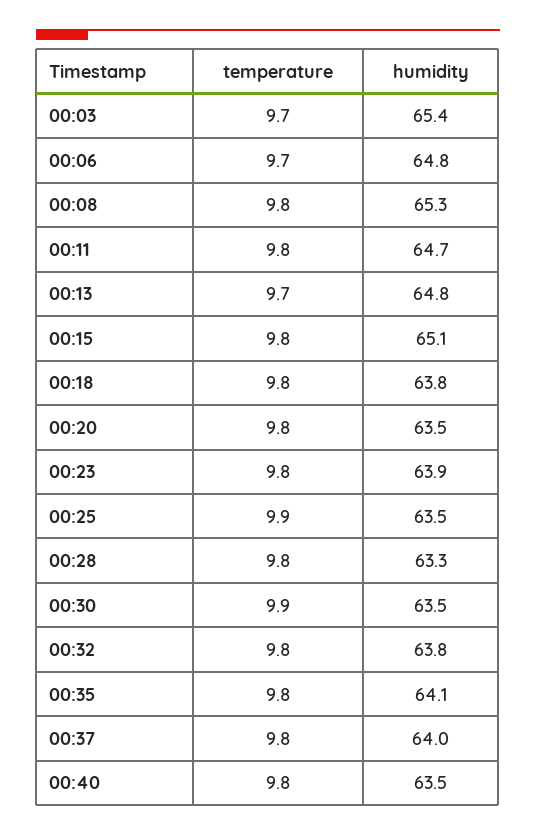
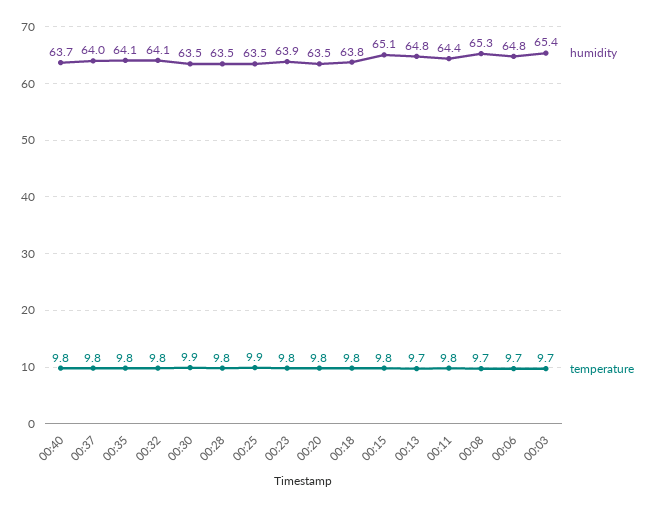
  {
    "temperature": {
      "00:03": 9.7,
      "00:06": 9.7,
-     "00:08": 9.8,
+     "00:08": 9.7,
      "00:11": 9.8,
      "00:13": 9.7,
      "00:15": 9.8,
      "00:18": 9.8,
      "00:20": 9.8,
      "00:23": 9.8,
      "00:25": 9.9,
      "00:28": 9.8,
      "00:30": 9.9,
      "00:32": 9.8,
      "00:35": 9.8,
      "00:37": 9.8,
      "00:40": 9.8
    },
    "humidity": {
      "00:03": 65.4,
      "00:06": 64.8,
      "00:08": 65.3,
-     "00:11": 64.7,
+     "00:11": 64.4,
      "00:13": 64.8,
      "00:15": 65.1,
      "00:18": 63.8,
      "00:20": 63.5,
      "00:23": 63.9,
      "00:25": 63.5,
-     "00:28": 63.3,
+     "00:28": 63.5,
      "00:30": 63.5,
-     "00:32": 63.8,
+     "00:32": 64.1,
      "00:35": 64.1,
      "00:37": 64,
-     "00:40": 63.5
+     "00:40": 63.7
    }
  }

